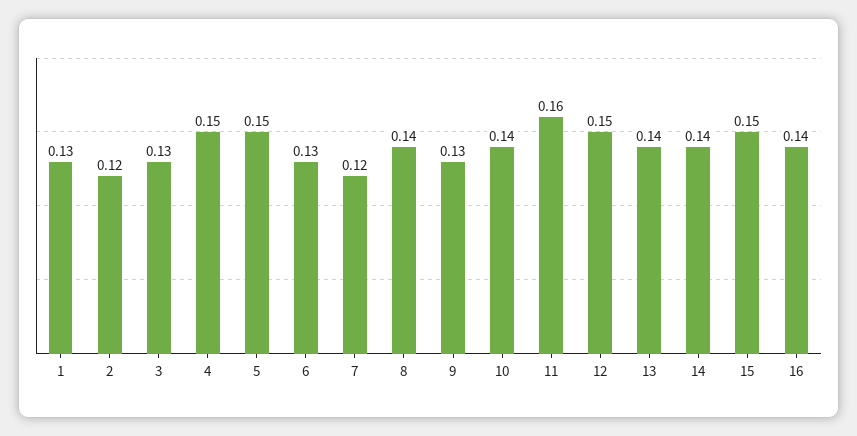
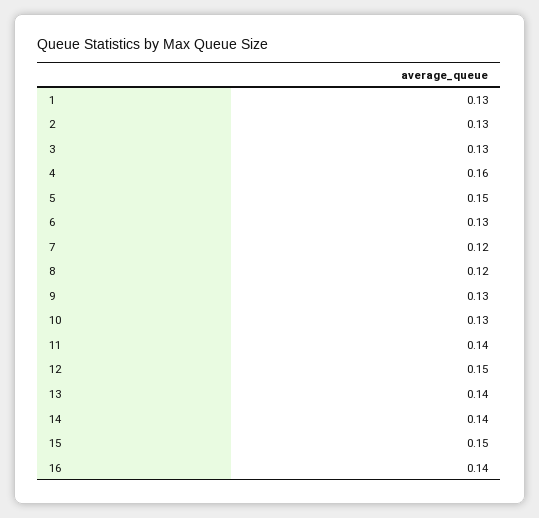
  {
    "1": 0.13,
-   "2": 0.12,
+   "2": 0.13,
    "3": 0.13,
-   "4": 0.15,
+   "4": 0.16,
    "5": 0.15,
    "6": 0.13,
    "7": 0.12,
-   "8": 0.14,
+   "8": 0.12,
    "9": 0.13,
-   "10": 0.14,
+   "10": 0.13,
-   "11": 0.16,
+   "11": 0.14,
    "12": 0.15,
    "13": 0.14,
    "14": 0.14,
    "15": 0.15,
    "16": 0.14
  }

